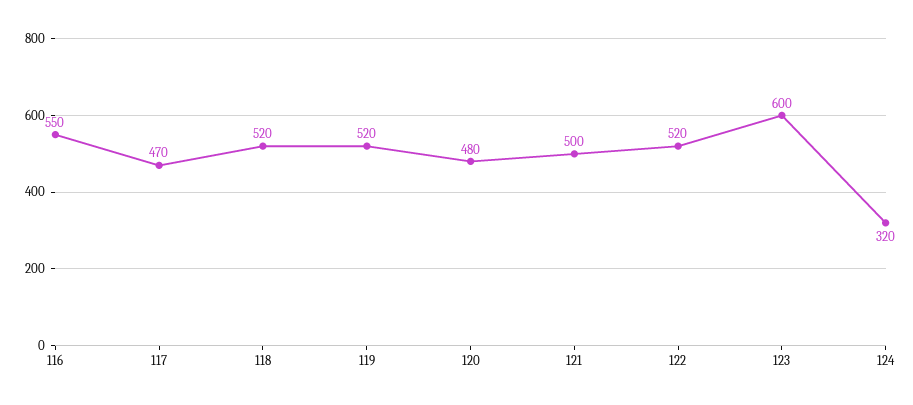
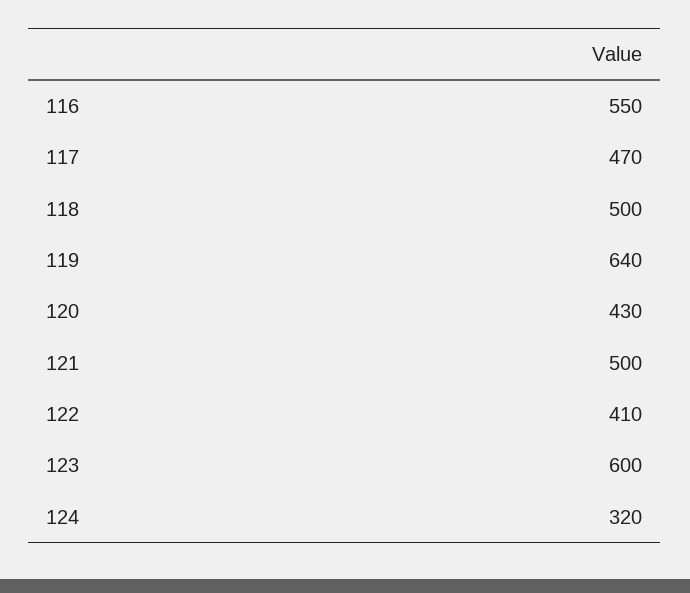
  {
    "116": 550,
    "117": 470,
-   "118": 520,
+   "118": 500,
-   "119": 520,
+   "119": 640,
-   "120": 480,
+   "120": 430,
    "121": 500,
-   "122": 520,
+   "122": 410,
    "123": 600,
    "124": 320
  }

